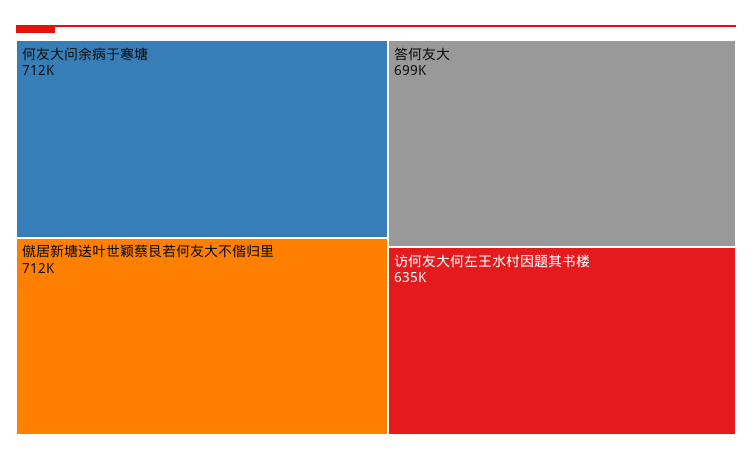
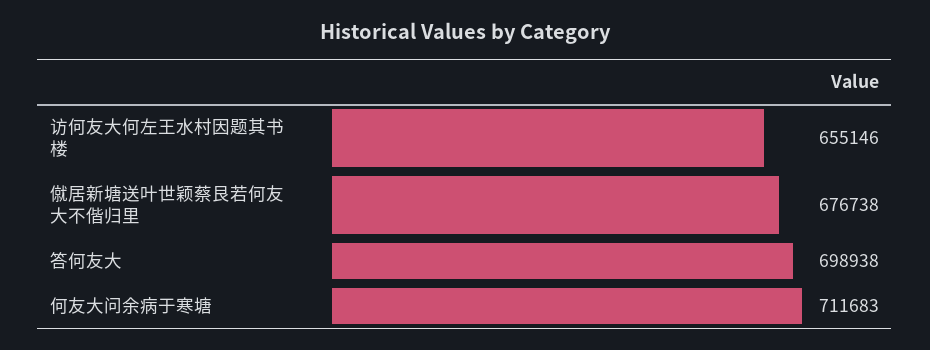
  {
    "何友大问余病于寒塘": 711683,
-   "僦居新塘送叶世颖蔡艮若何友大不偕归里": 712000,
+   "僦居新塘送叶世颖蔡艮若何友大不偕归里": 676738,
    "答何友大": 698938,
-   "访何友大何左王水村因题其书楼": 635000
+   "访何友大何左王水村因题其书楼": 655146
  }

